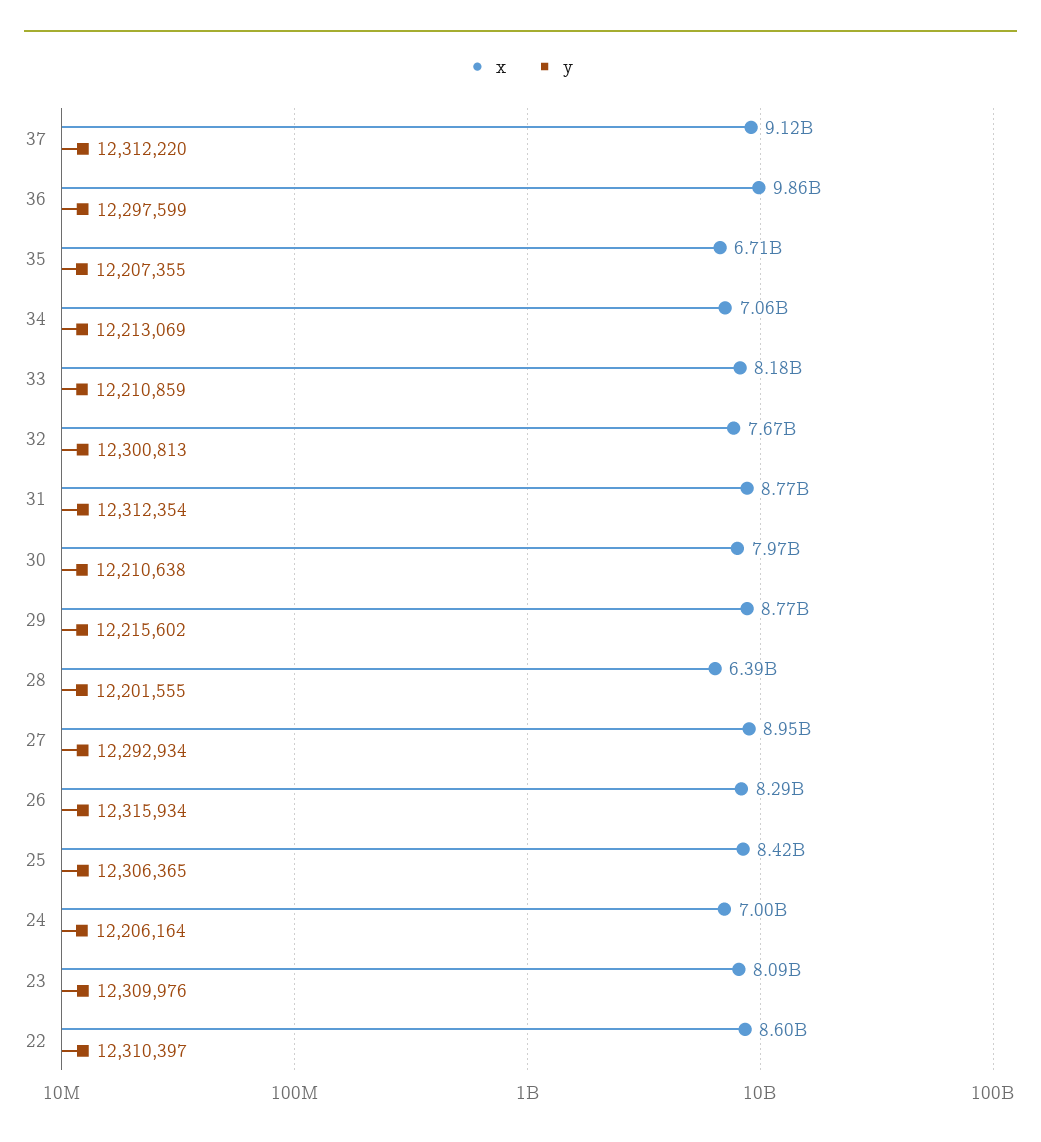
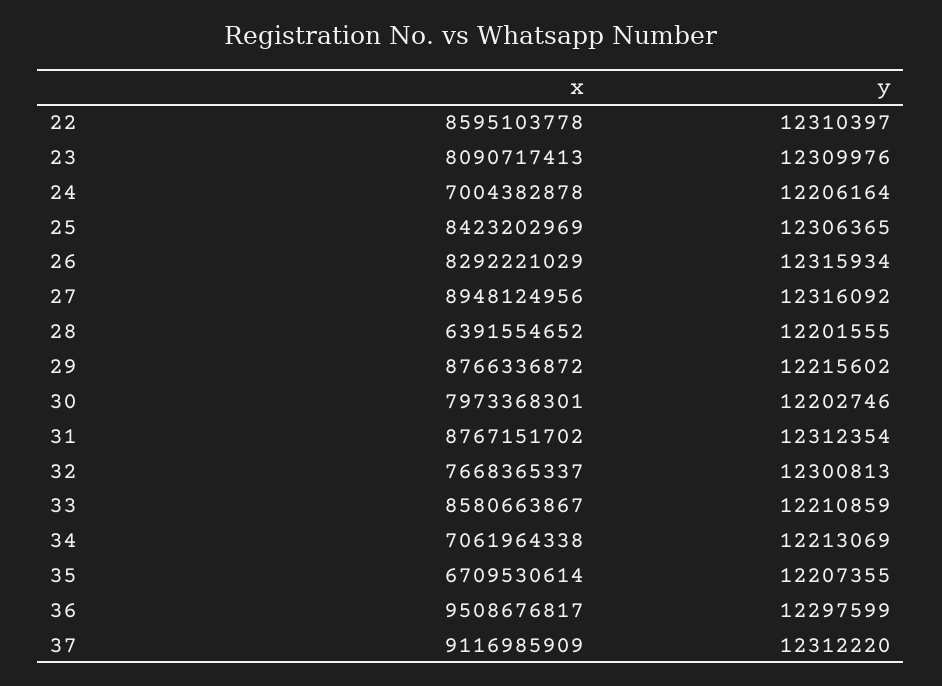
  {
    "x": {
      "37": 9116985909,
-     "36": 9860000000,
+     "36": 9508676817,
      "35": 6709530614,
      "34": 7061964338,
-     "33": 8180000000,
+     "33": 8580663867,
      "32": 7668365337,
      "31": 8767151702,
      "30": 7973368301,
      "29": 8766336872,
      "28": 6391554652,
      "27": 8948124956,
      "26": 8292221029,
      "25": 8423202969,
      "24": 7004382878,
      "23": 8090717413,
      "22": 8595103778
    },
    "y": {
      "37": 12312220,
      "36": 12297599,
      "35": 12207355,
      "34": 12213069,
      "33": 12210859,
      "32": 12300813,
      "31": 12312354,
-     "30": 12210638,
+     "30": 12202746,
      "29": 12215602,
      "28": 12201555,
-     "27": 12292934,
+     "27": 12316092,
      "26": 12315934,
      "25": 12306365,
      "24": 12206164,
      "23": 12309976,
      "22": 12310397
    }
  }

